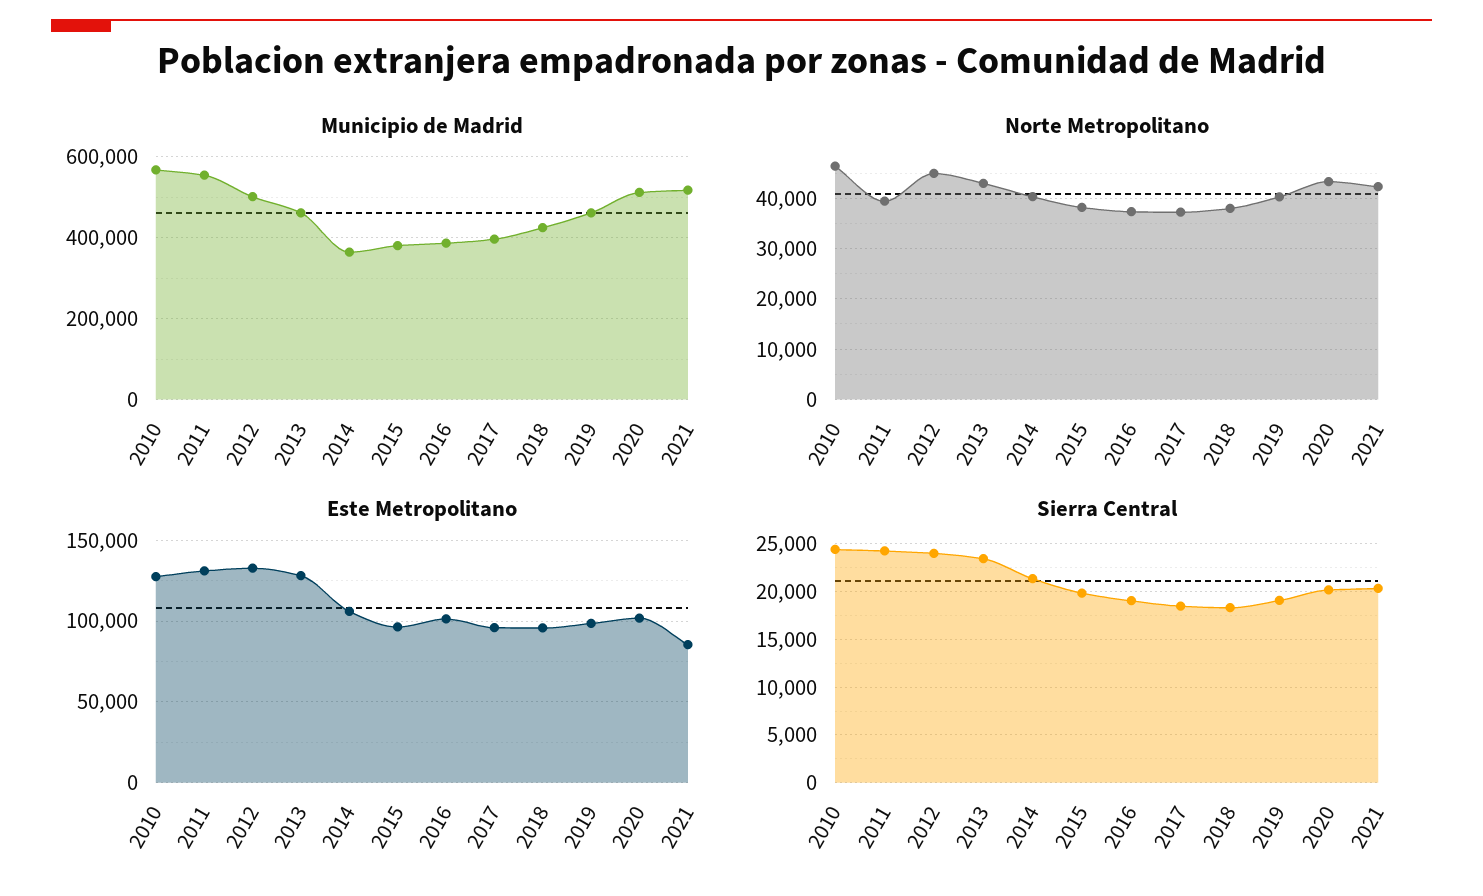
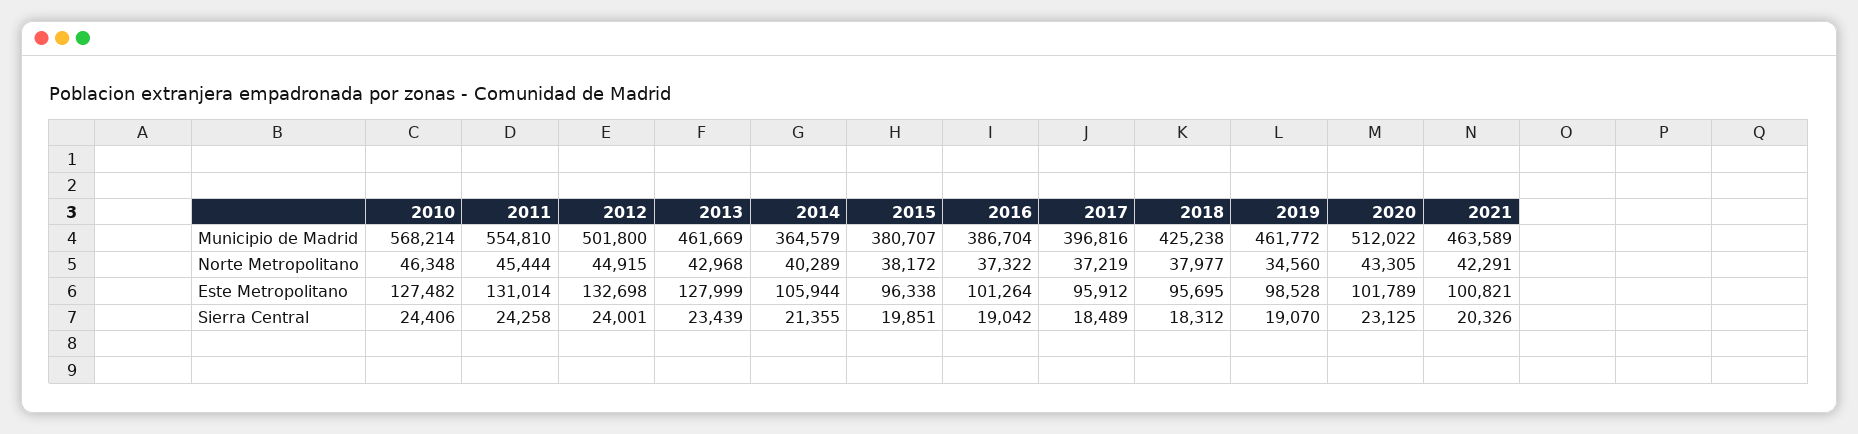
  {
    "Municipio de Madrid": {
      "2010": 568214,
      "2011": 554810,
      "2012": 501800,
      "2013": 461669,
      "2014": 364579,
      "2015": 380707,
      "2016": 386704,
      "2017": 396816,
      "2018": 425238,
      "2019": 461772,
      "2020": 512022,
-     "2021": 520000
+     "2021": 463589
    },
    "Norte Metropolitano": {
      "2010": 46348,
-     "2011": 40000,
+     "2011": 45444,
      "2012": 44915,
      "2013": 42968,
      "2014": 40289,
      "2015": 38172,
      "2016": 37322,
      "2017": 37219,
      "2018": 37977,
-     "2019": 40000,
+     "2019": 34560,
      "2020": 43305,
      "2021": 42291
    },
    "Este Metropolitano": {
      "2010": 127482,
      "2011": 131014,
      "2012": 132698,
      "2013": 127999,
      "2014": 105944,
      "2015": 96338,
      "2016": 101264,
      "2017": 95912,
      "2018": 95695,
      "2019": 98528,
      "2020": 101789,
-     "2021": 85000
+     "2021": 100821
    },
    "Sierra Central": {
      "2010": 24406,
      "2011": 24258,
      "2012": 24001,
      "2013": 23439,
      "2014": 21355,
      "2015": 19851,
      "2016": 19042,
      "2017": 18489,
      "2018": 18312,
      "2019": 19070,
-     "2020": 20000,
+     "2020": 23125,
      "2021": 20326
    }
  }

